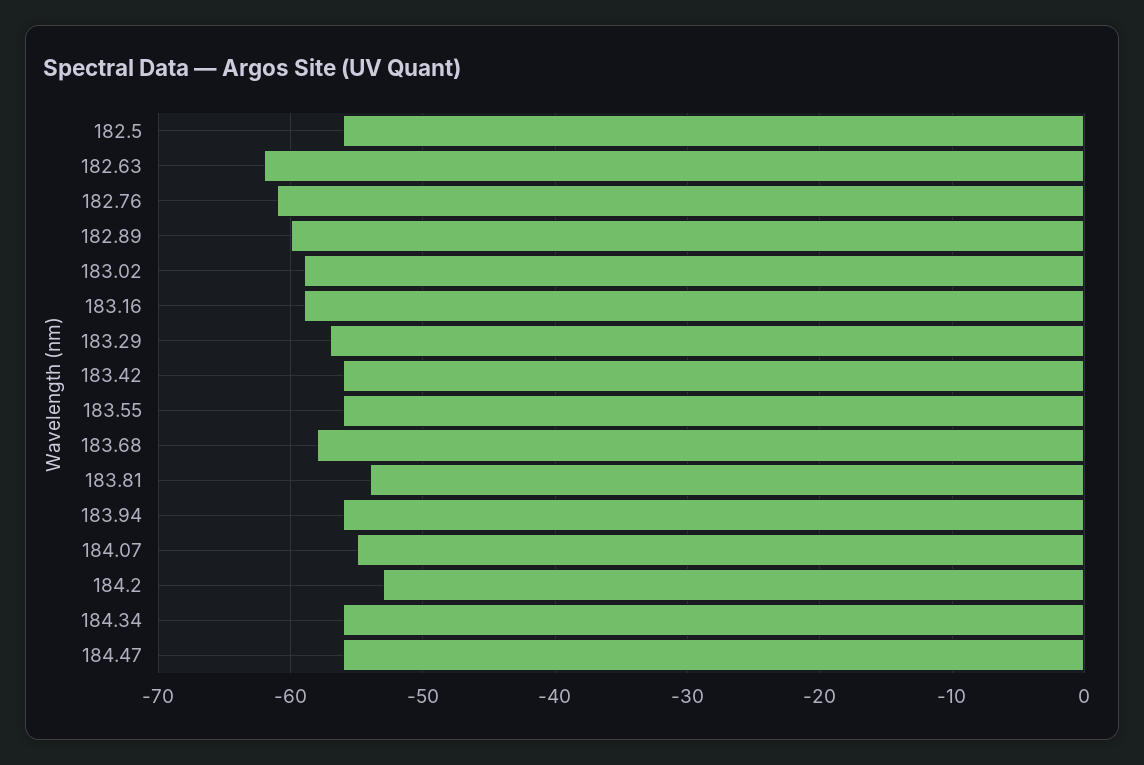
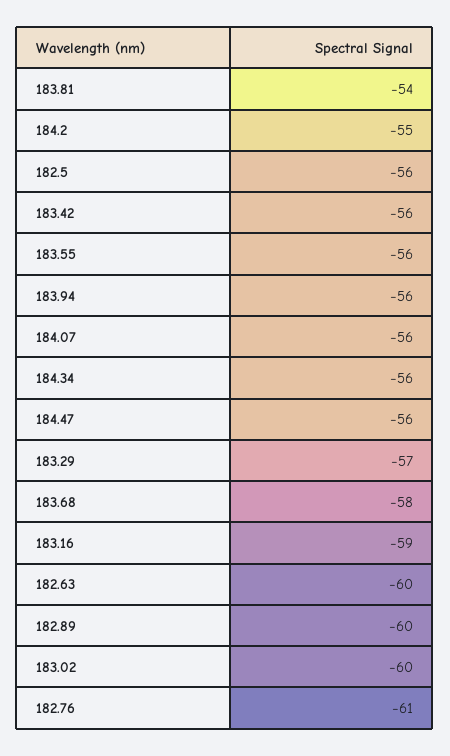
  {
    "182.5": -56,
-   "182.63": -62,
+   "182.63": -60,
    "182.76": -61,
    "182.89": -60,
-   "183.02": -59,
+   "183.02": -60,
    "183.16": -59,
    "183.29": -57,
    "183.42": -56,
    "183.55": -56,
    "183.68": -58,
    "183.81": -54,
    "183.94": -56,
-   "184.07": -55,
+   "184.07": -56,
-   "184.2": -53,
+   "184.2": -55,
    "184.34": -56,
    "184.47": -56
  }

